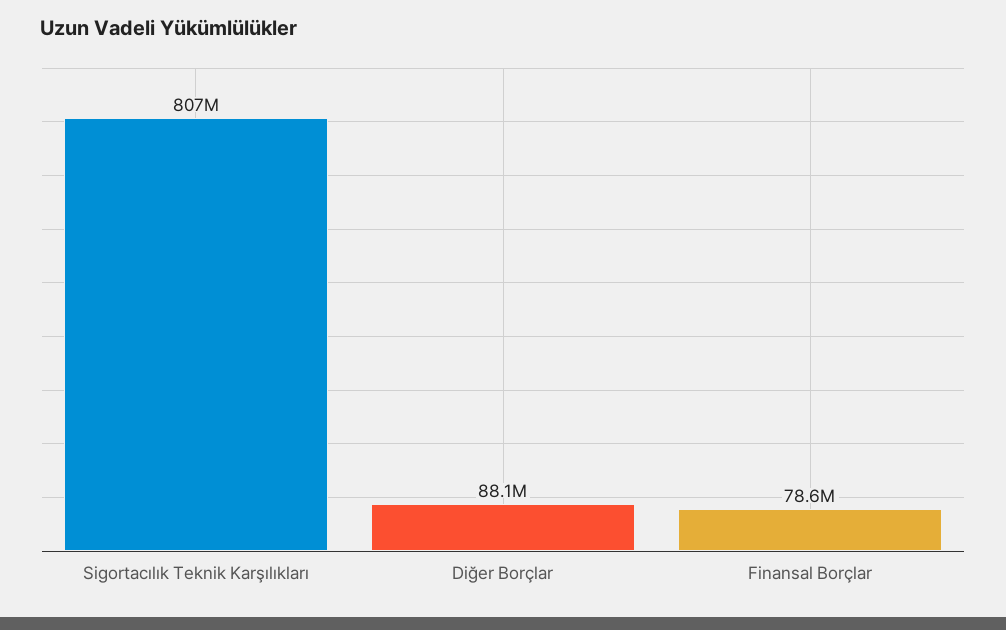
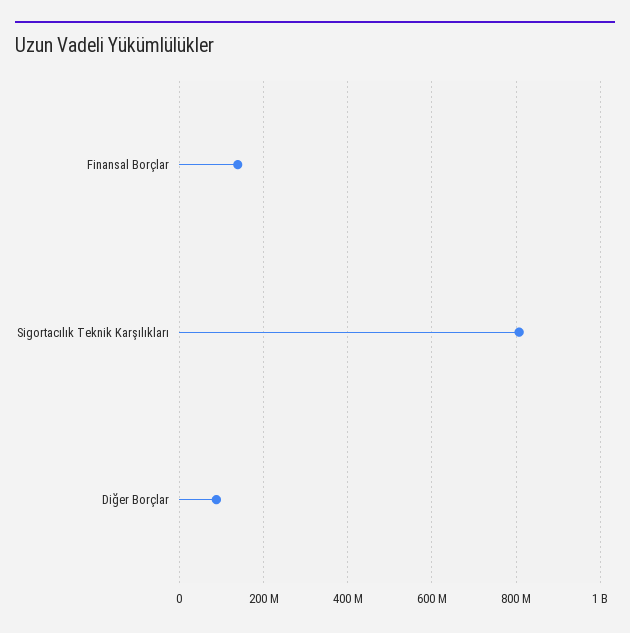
  {
    "Sigortacılık Teknik Karşılıkları": 807000000,
    "Diğer Borçlar": 88100000,
-   "Finansal Borçlar": 78600000
+   "Finansal Borçlar": 140000000
  }

